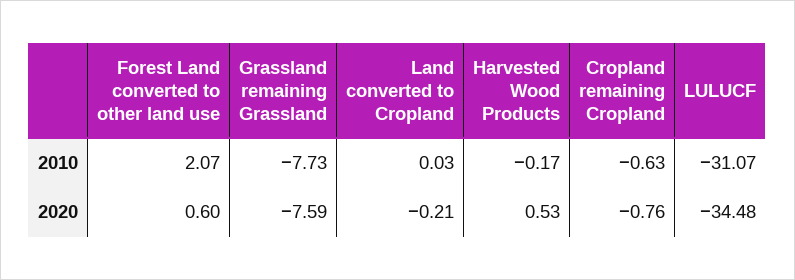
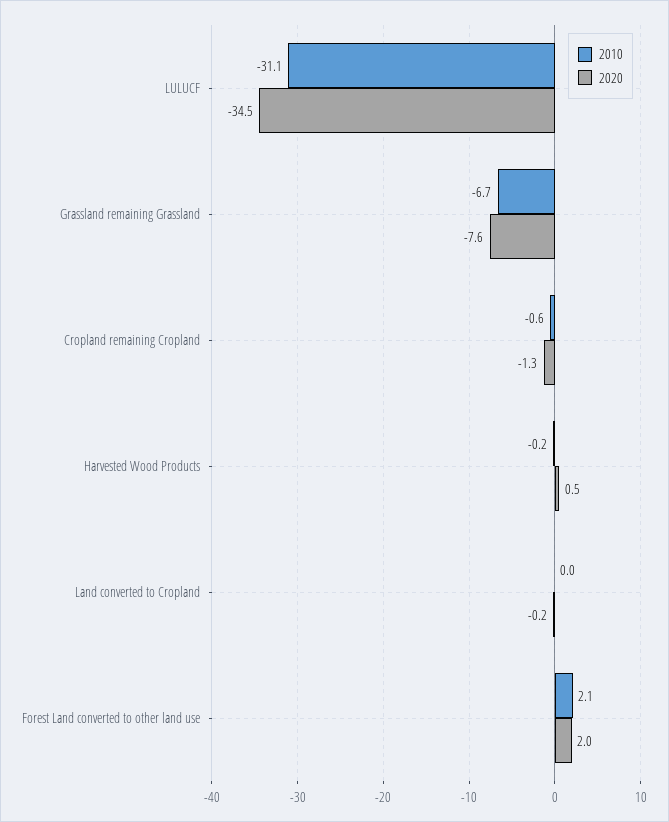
  {
    "2010": {
      "Forest Land converted to other land use": 2.07,
-     "Grassland remaining Grassland": -7.73,
+     "Grassland remaining Grassland": -6.7,
      "Land converted to Cropland": 0.03,
      "Harvested Wood Products": -0.17,
      "Cropland remaining Cropland": -0.63,
      "LULUCF": -31.07
    },
    "2020": {
-     "Forest Land converted to other land use": 0.6,
+     "Forest Land converted to other land use": 2,
      "Grassland remaining Grassland": -7.59,
      "Land converted to Cropland": -0.21,
      "Harvested Wood Products": 0.53,
-     "Cropland remaining Cropland": -0.76,
+     "Cropland remaining Cropland": -1.3,
      "LULUCF": -34.48
    }
  }

